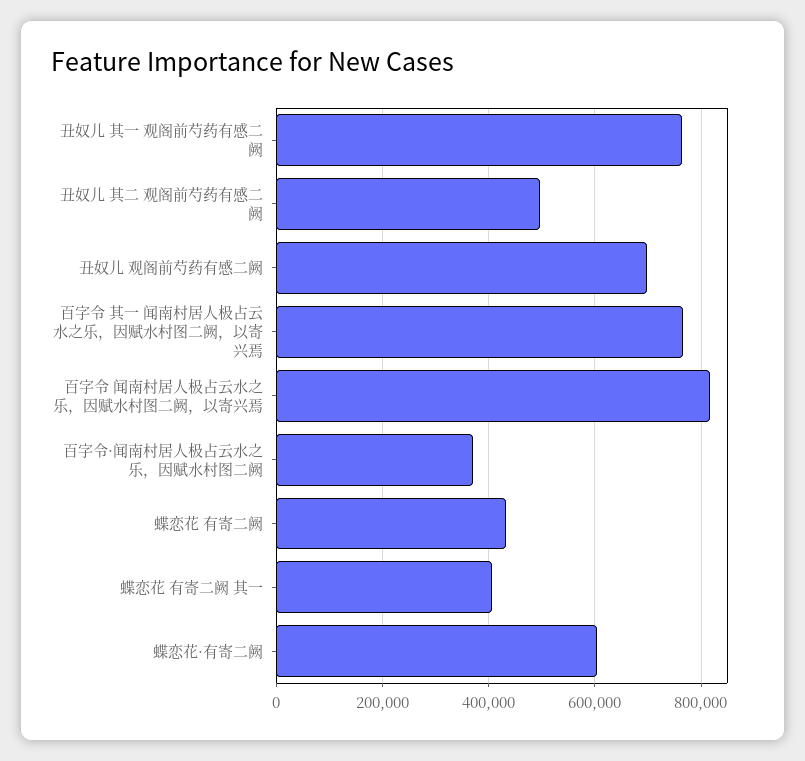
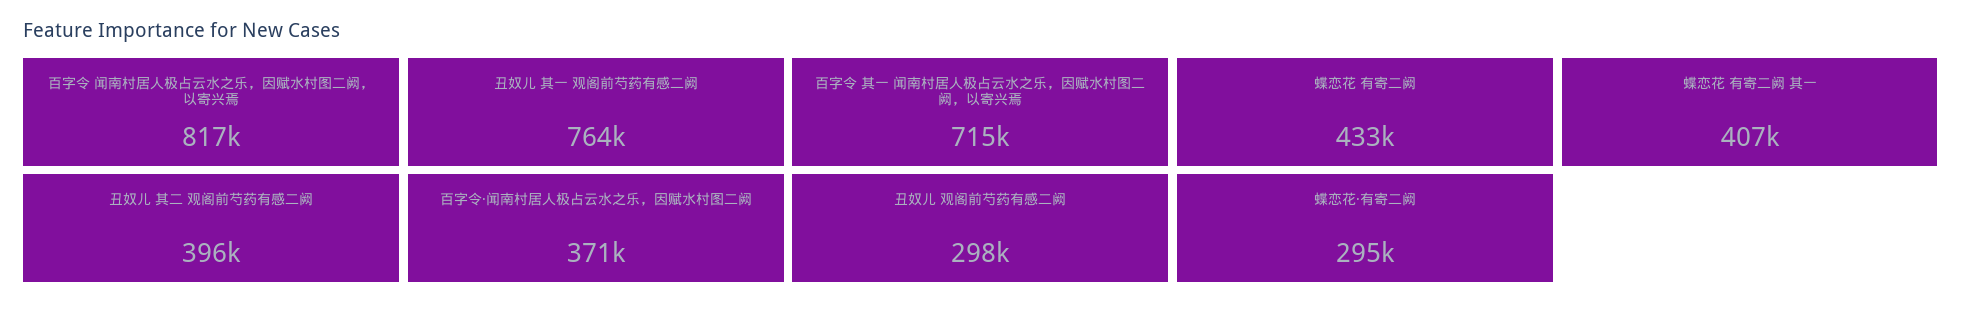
  {
    "丑奴儿 其一 观阁前芍药有感二阙": 764000,
-   "丑奴儿 其二 观阁前芍药有感二阙": 500000,
+   "丑奴儿 其二 观阁前芍药有感二阙": 396000,
-   "丑奴儿 观阁前芍药有感二阙": 700000,
+   "丑奴儿 观阁前芍药有感二阙": 298000,
-   "百字令 其一 闻南村居人极占云水之乐，因赋水村图二阙，以寄兴焉": 760000,
+   "百字令 其一 闻南村居人极占云水之乐，因赋水村图二阙，以寄兴焉": 715000,
    "百字令 闻南村居人极占云水之乐，因赋水村图二阙，以寄兴焉": 817000,
    "百字令·闻南村居人极占云水之乐，因赋水村图二阙": 371000,
    "蝶恋花 有寄二阙": 433000,
    "蝶恋花 有寄二阙 其一": 407000,
-   "蝶恋花·有寄二阙": 600000
+   "蝶恋花·有寄二阙": 295000
  }

